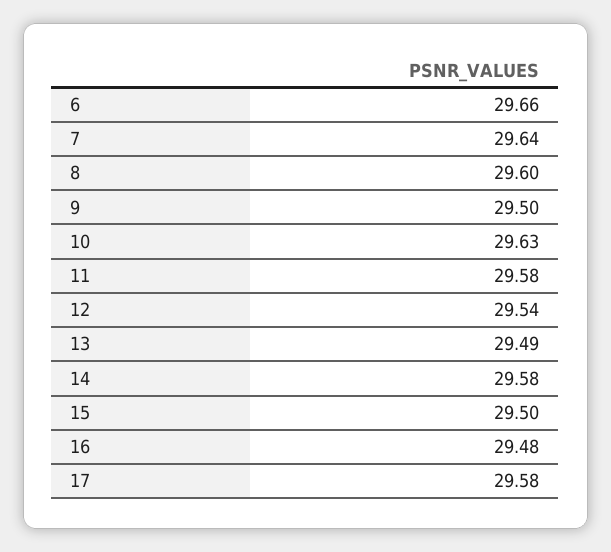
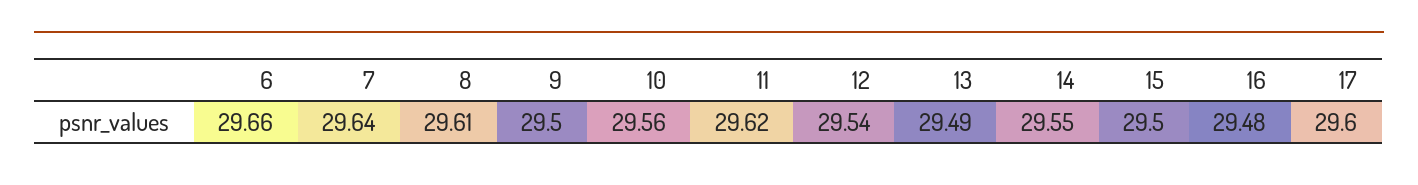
  {
    "6": 29.66,
    "7": 29.64,
-   "8": 29.6,
+   "8": 29.61,
    "9": 29.5,
-   "10": 29.63,
+   "10": 29.56,
-   "11": 29.58,
+   "11": 29.62,
    "12": 29.54,
    "13": 29.49,
-   "14": 29.58,
+   "14": 29.55,
    "15": 29.5,
    "16": 29.48,
-   "17": 29.58
+   "17": 29.6
  }

